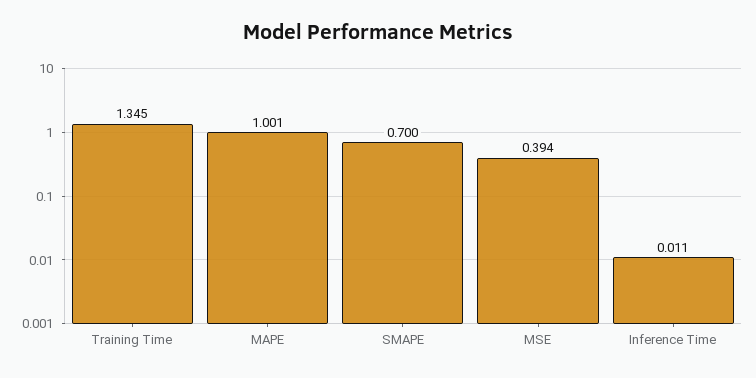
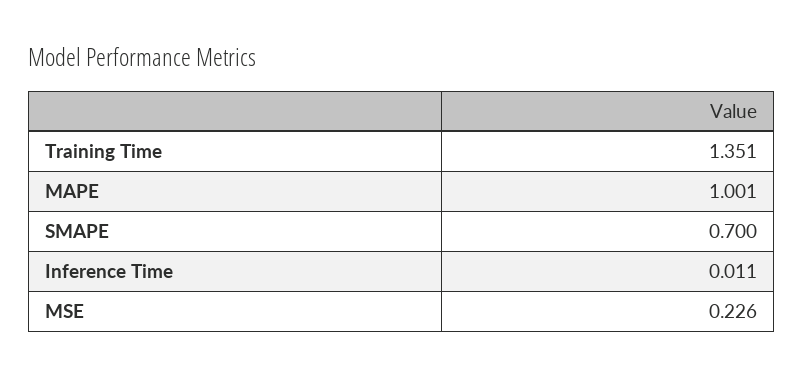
  {
-   "Training Time": 1.345,
+   "Training Time": 1.351,
    "MAPE": 1.001,
    "SMAPE": 0.7,
-   "MSE": 0.394,
+   "MSE": 0.226,
    "Inference Time": 0.011
  }

